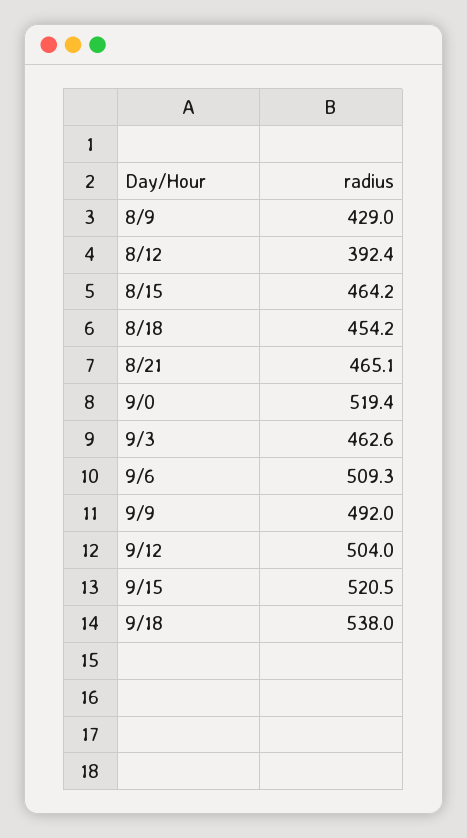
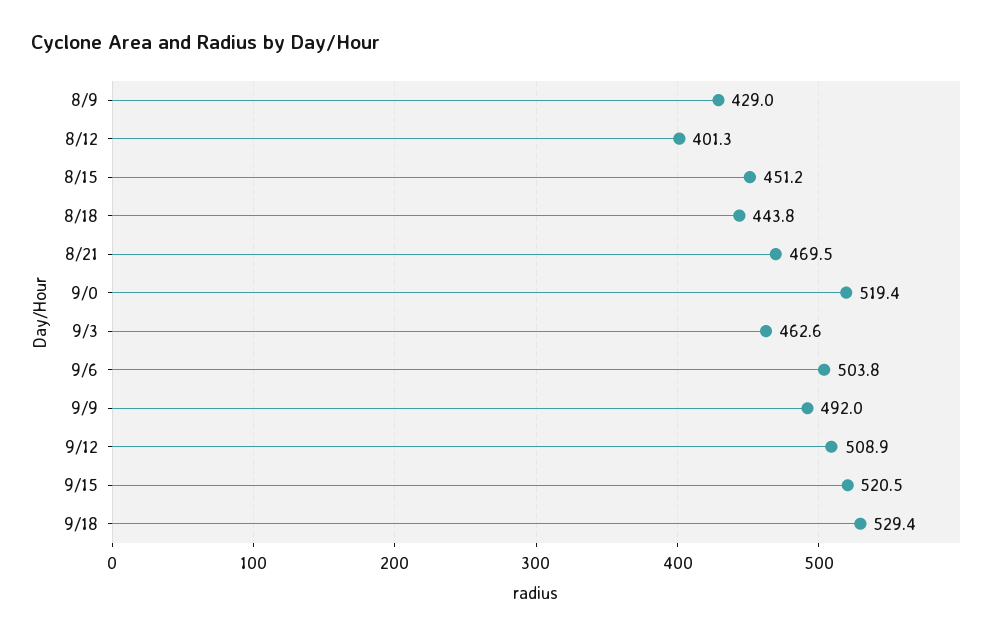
  {
    "8/9": 429,
-   "8/12": 392.4,
+   "8/12": 401.3,
-   "8/15": 464.2,
+   "8/15": 451.2,
-   "8/18": 454.2,
+   "8/18": 443.8,
-   "8/21": 465.1,
+   "8/21": 469.5,
    "9/0": 519.4,
    "9/3": 462.6,
-   "9/6": 509.3,
+   "9/6": 503.8,
    "9/9": 492,
-   "9/12": 504,
+   "9/12": 508.9,
    "9/15": 520.5,
-   "9/18": 538
+   "9/18": 529.4
  }

